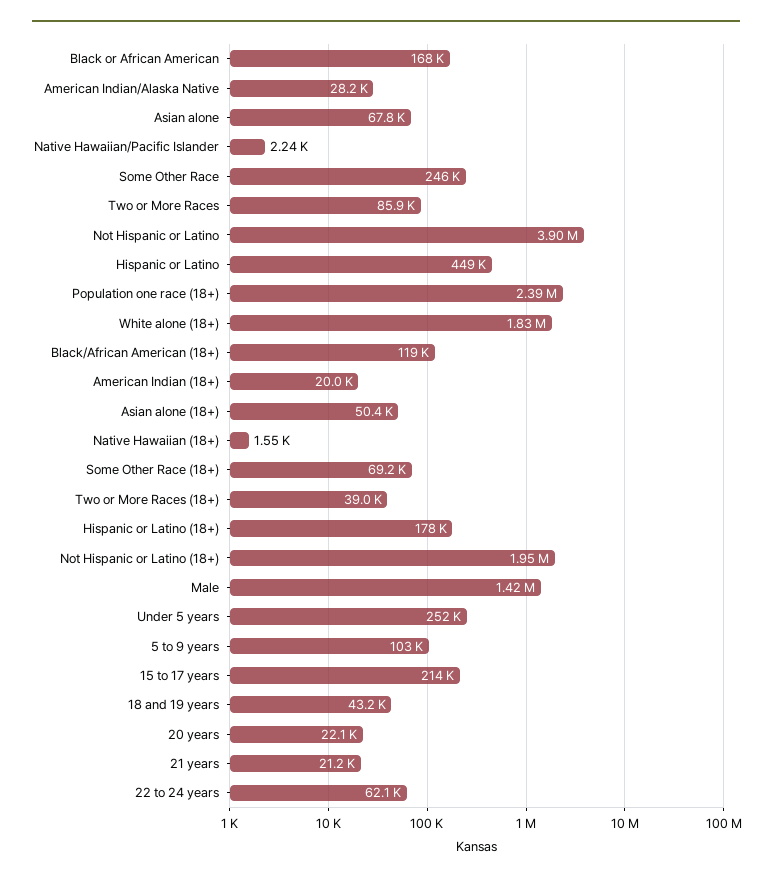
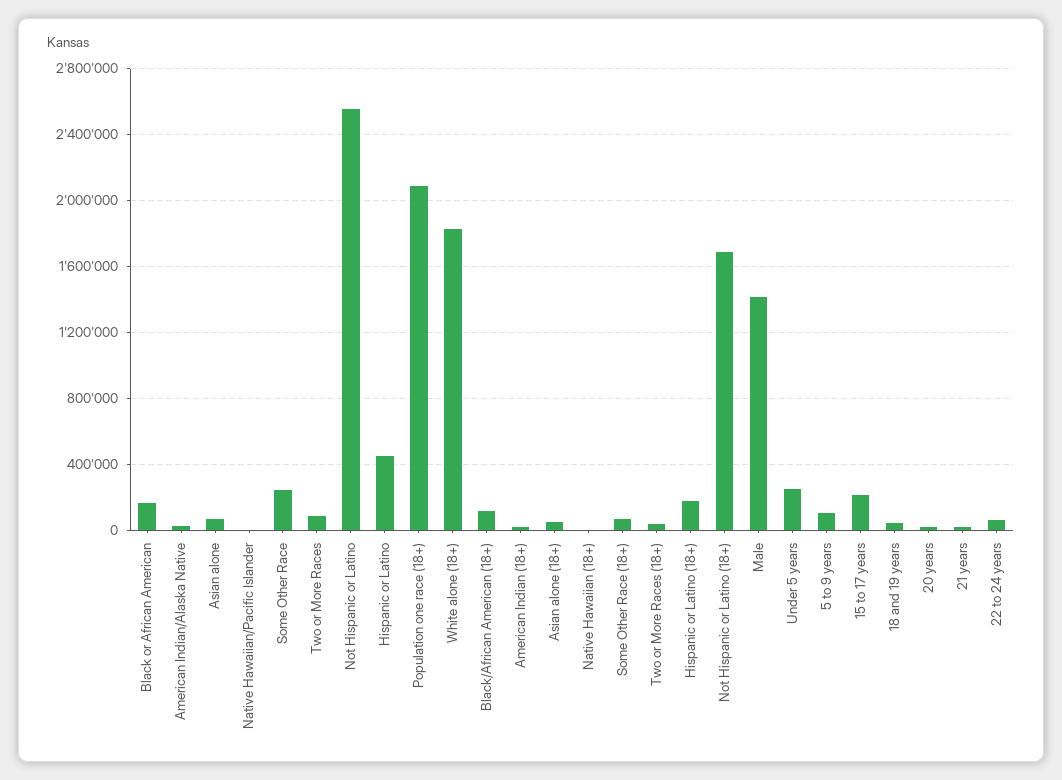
  {
    "Black or African American": 168000,
    "American Indian/Alaska Native": 28200,
    "Asian alone": 67800,
    "Native Hawaiian/Pacific Islander": 2240,
    "Some Other Race": 246000,
    "Two or More Races": 85900,
-   "Not Hispanic or Latino": 3900000,
+   "Not Hispanic or Latino": 2550000,
    "Hispanic or Latino": 449000,
-   "Population one race (18+)": 2390000,
+   "Population one race (18+)": 2100000,
    "White alone (18+)": 1830000,
    "Black/African American (18+)": 119000,
    "American Indian (18+)": 20000,
    "Asian alone (18+)": 50400,
    "Native Hawaiian (18+)": 1550,
    "Some Other Race (18+)": 69200,
    "Two or More Races (18+)": 39000,
    "Hispanic or Latino (18+)": 178000,
-   "Not Hispanic or Latino (18+)": 1950000,
+   "Not Hispanic or Latino (18+)": 1700000,
    "Male": 1420000,
    "Under 5 years": 252000,
    "5 to 9 years": 103000,
    "15 to 17 years": 214000,
    "18 and 19 years": 43200,
    "20 years": 22100,
    "21 years": 21200,
    "22 to 24 years": 62100
  }

